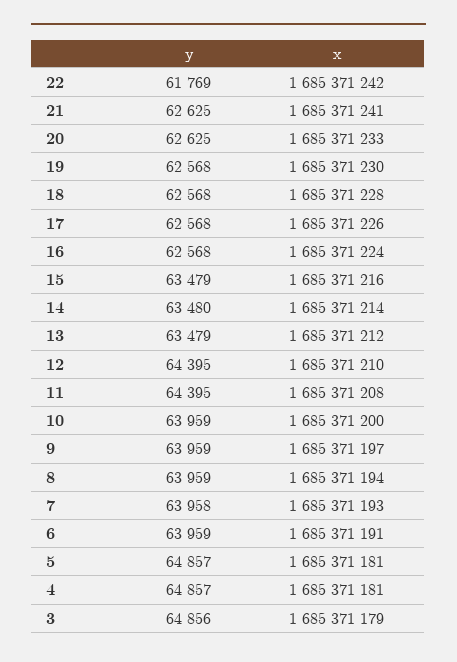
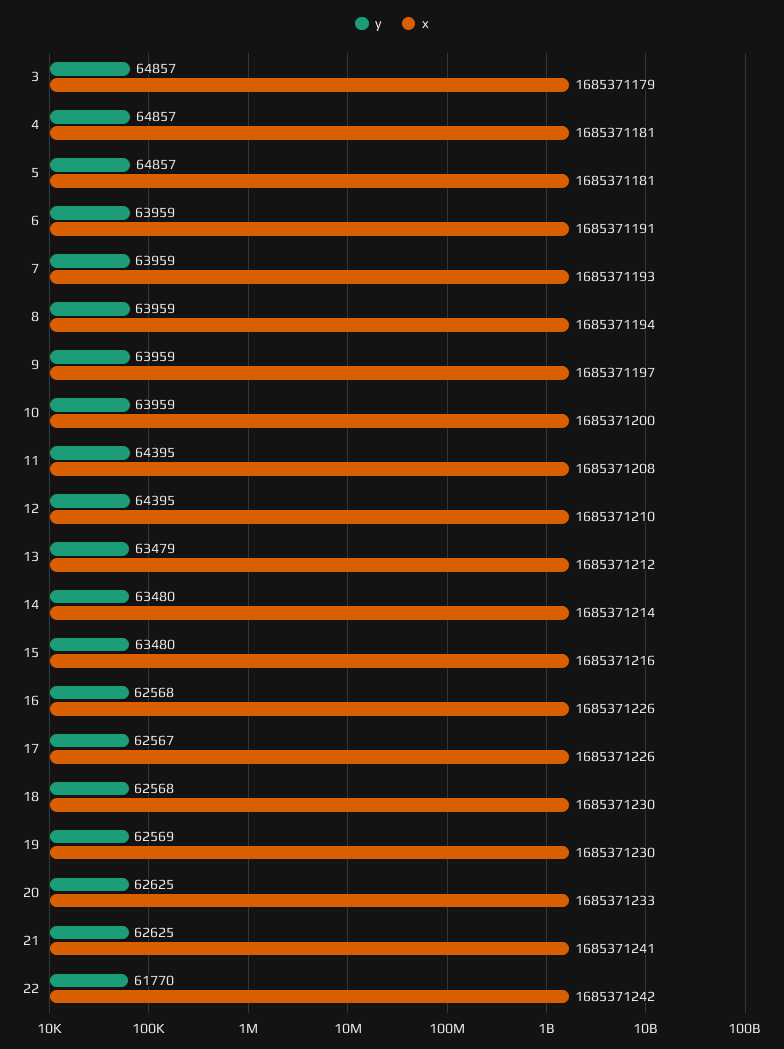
  {
    "y": {
-     "22": 61769,
+     "22": 61770,
      "21": 62625,
      "20": 62625,
-     "19": 62568,
+     "19": 62569,
      "18": 62568,
-     "17": 62568,
+     "17": 62567,
      "16": 62568,
-     "15": 63479,
+     "15": 63480,
      "14": 63480,
      "13": 63479,
      "12": 64395,
      "11": 64395,
      "10": 63959,
      "9": 63959,
      "8": 63959,
-     "7": 63958,
+     "7": 63959,
      "6": 63959,
      "5": 64857,
      "4": 64857,
-     "3": 64856
+     "3": 64857
    },
    "x": {
      "22": 1685371242,
      "21": 1685371241,
      "20": 1685371233,
      "19": 1685371230,
-     "18": 1685371228,
+     "18": 1685371230,
      "17": 1685371226,
-     "16": 1685371224,
+     "16": 1685371226,
      "15": 1685371216,
      "14": 1685371214,
      "13": 1685371212,
      "12": 1685371210,
      "11": 1685371208,
      "10": 1685371200,
      "9": 1685371197,
      "8": 1685371194,
      "7": 1685371193,
      "6": 1685371191,
      "5": 1685371181,
      "4": 1685371181,
      "3": 1685371179
    }
  }

